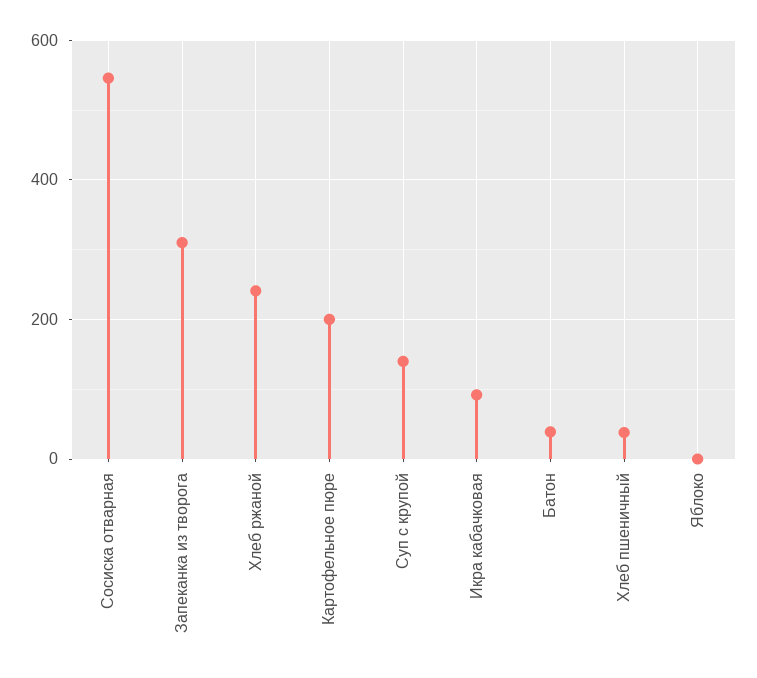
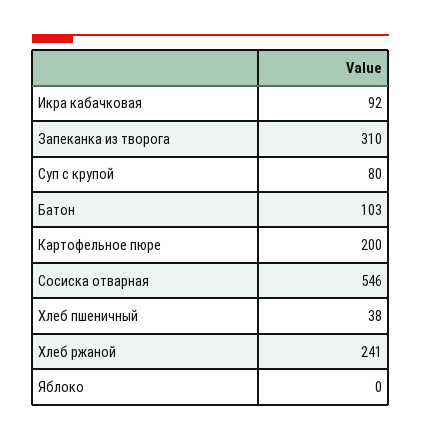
  {
    "Сосиска отварная": 546,
    "Запеканка из творога": 310,
    "Хлеб ржаной": 241,
    "Картофельное пюре": 200,
-   "Суп с крупой": 140,
+   "Суп с крупой": 80,
    "Икра кабачковая": 92,
-   "Батон": 40,
+   "Батон": 103,
    "Хлеб пшеничный": 38,
    "Яблоко": 0
  }

